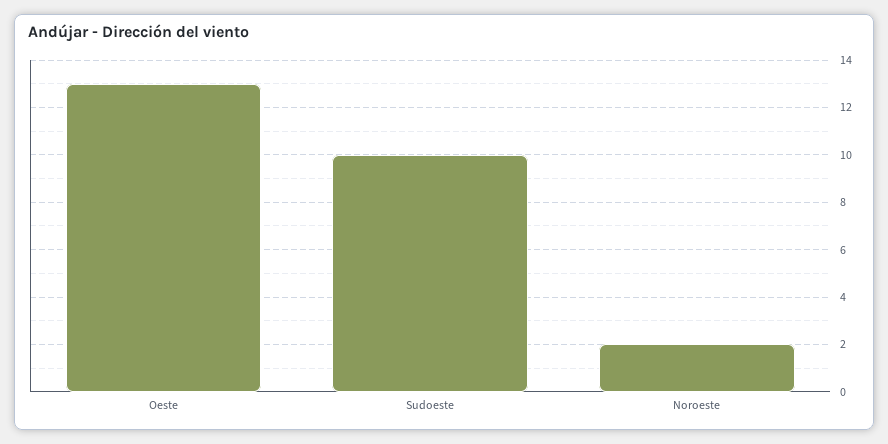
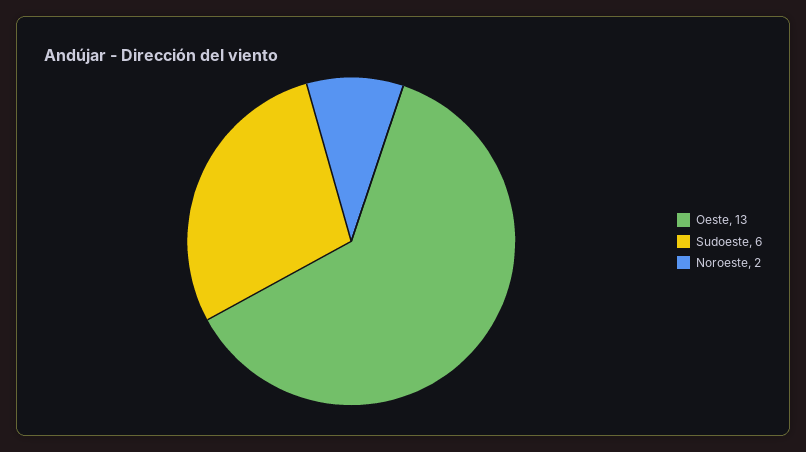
  {
    "Oeste": 13,
-   "Sudoeste": 10,
+   "Sudoeste": 6,
    "Noroeste": 2
  }

